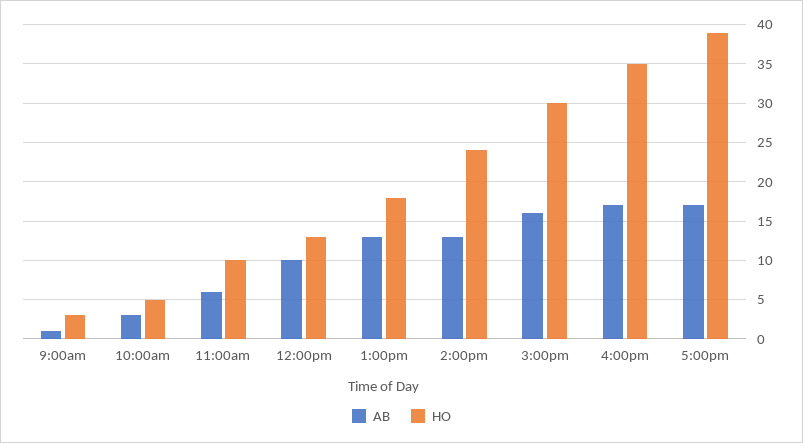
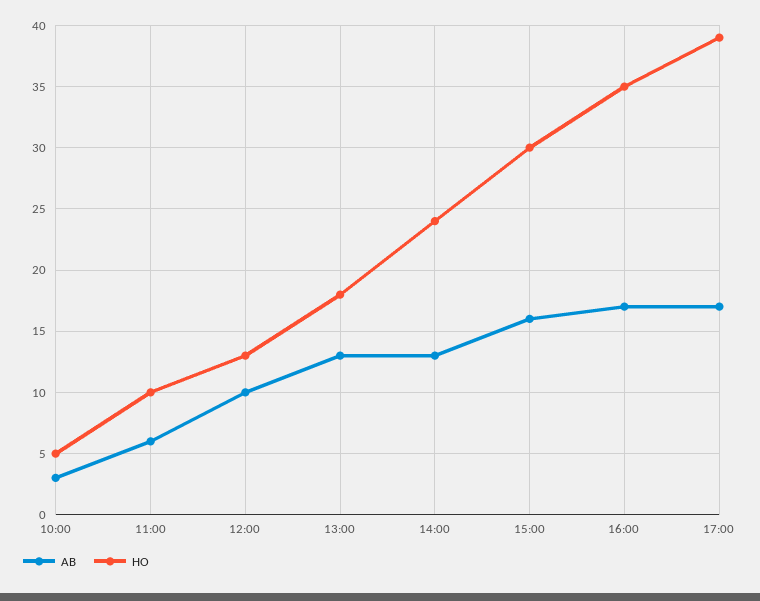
  {
    "AB": {
-     "9:00am": 1,
      "10:00am": 3,
      "11:00am": 6,
      "12:00pm": 10,
      "1:00pm": 13,
      "2:00pm": 13,
      "3:00pm": 16,
      "4:00pm": 17,
      "5:00pm": 17
    },
    "HO": {
-     "9:00am": 3,
      "10:00am": 5,
      "11:00am": 10,
      "12:00pm": 13,
      "1:00pm": 18,
      "2:00pm": 24,
      "3:00pm": 30,
      "4:00pm": 35,
      "5:00pm": 39
    }
  }

